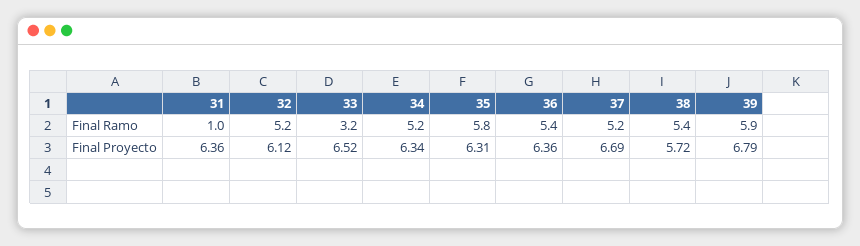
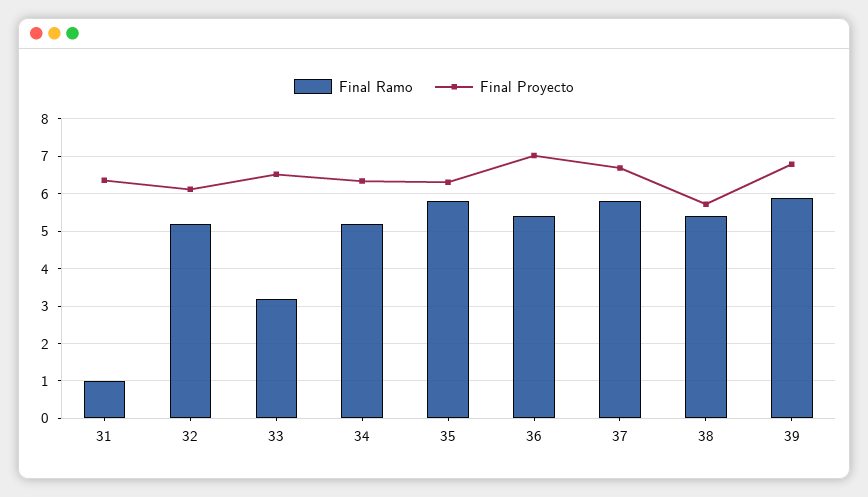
  {
    "Final Ramo": {
      "31": 1,
      "32": 5.2,
      "33": 3.2,
      "34": 5.2,
      "35": 5.8,
      "36": 5.4,
-     "37": 5.2,
+     "37": 5.8,
      "38": 5.4,
      "39": 5.9
    },
    "Final Proyecto": {
      "31": 6.36,
      "32": 6.12,
      "33": 6.52,
      "34": 6.34,
      "35": 6.31,
-     "36": 6.36,
+     "36": 7,
      "37": 6.69,
      "38": 5.72,
      "39": 6.79
    }
  }

